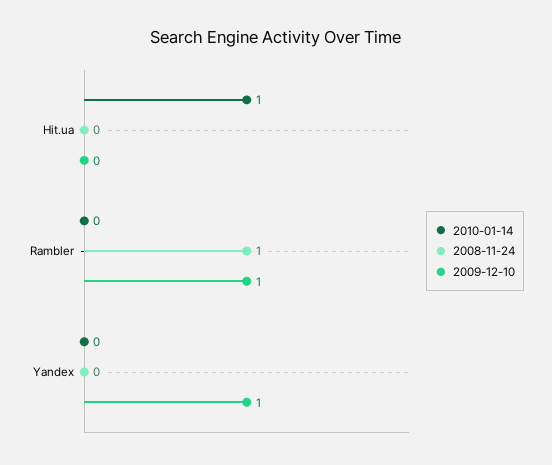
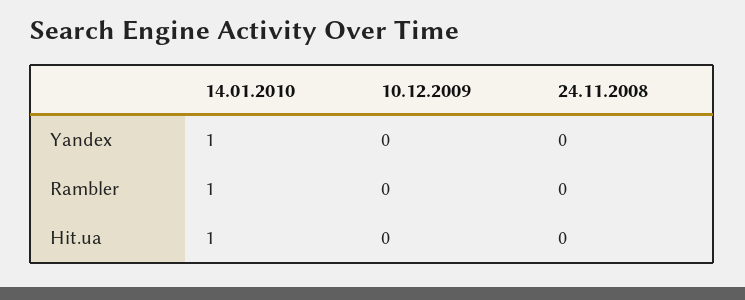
  {
    "2010-01-14": {
      "Hit.ua": 1,
-     "Rambler": 0,
+     "Rambler": 1,
-     "Yandex": 0
+     "Yandex": 1
    },
    "2008-11-24": {
      "Hit.ua": 0,
-     "Rambler": 1,
+     "Rambler": 0,
      "Yandex": 0
    },
    "2009-12-10": {
      "Hit.ua": 0,
-     "Rambler": 1,
+     "Rambler": 0,
-     "Yandex": 1
+     "Yandex": 0
    }
  }

